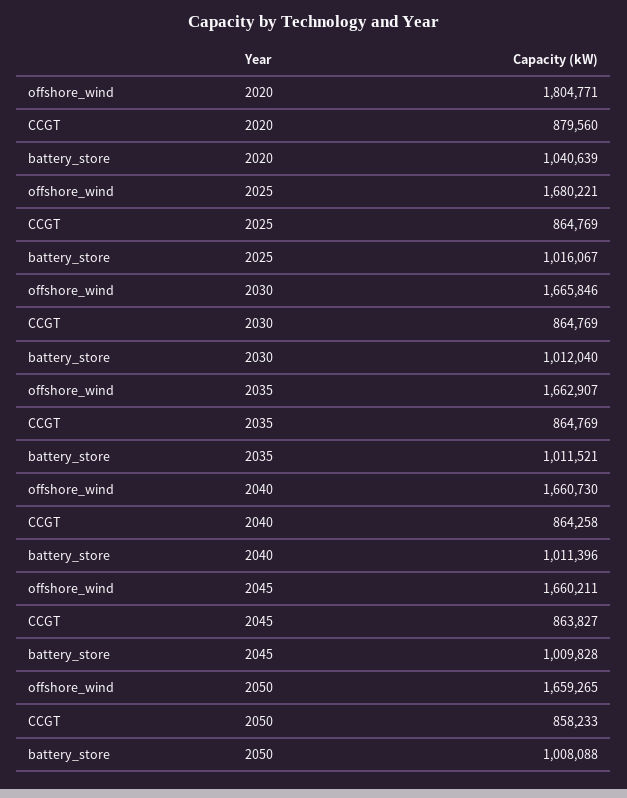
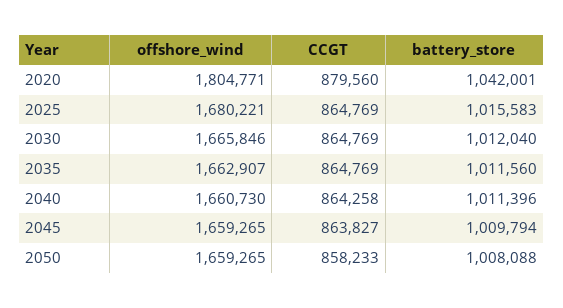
  {
    "offshore_wind": {
      "2020": 1804771,
      "2025": 1680221,
      "2030": 1665846,
      "2035": 1662907,
      "2040": 1660730,
-     "2045": 1660211,
+     "2045": 1659265,
      "2050": 1659265
    },
    "CCGT": {
      "2020": 879560,
      "2025": 864769,
      "2030": 864769,
      "2035": 864769,
      "2040": 864258,
      "2045": 863827,
      "2050": 858233
    },
    "battery_store": {
-     "2020": 1040639,
+     "2020": 1042001,
-     "2025": 1016067,
+     "2025": 1015583,
      "2030": 1012040,
-     "2035": 1011521,
+     "2035": 1011560,
      "2040": 1011396,
-     "2045": 1009828,
+     "2045": 1009794,
      "2050": 1008088
    }
  }

